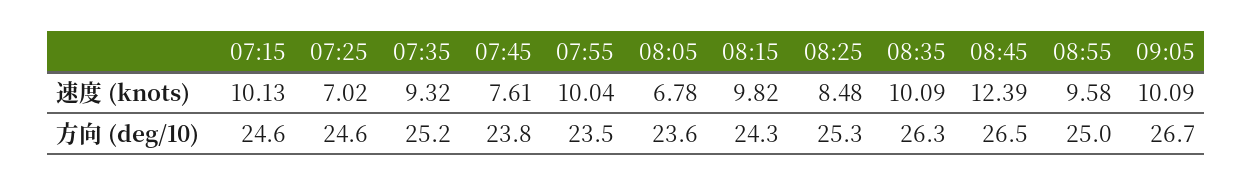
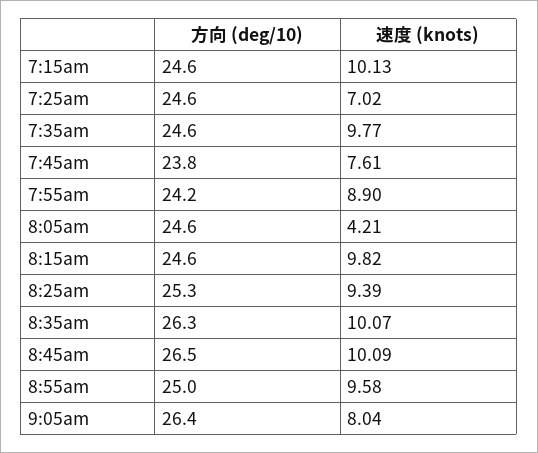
  {
    "07:15": {
      "速度 (knots)": 10.13,
      "方向 (deg/10)": 24.6
    },
    "07:25": {
      "速度 (knots)": 7.02,
      "方向 (deg/10)": 24.6
    },
    "07:35": {
-     "速度 (knots)": 9.32,
+     "速度 (knots)": 9.77,
-     "方向 (deg/10)": 25.2
+     "方向 (deg/10)": 24.6
    },
    "07:45": {
      "速度 (knots)": 7.61,
      "方向 (deg/10)": 23.8
    },
    "07:55": {
-     "速度 (knots)": 10.04,
+     "速度 (knots)": 8.9,
-     "方向 (deg/10)": 23.5
+     "方向 (deg/10)": 24.2
    },
    "08:05": {
-     "速度 (knots)": 6.78,
+     "速度 (knots)": 4.21,
-     "方向 (deg/10)": 23.6
+     "方向 (deg/10)": 24.6
    },
    "08:15": {
      "速度 (knots)": 9.82,
-     "方向 (deg/10)": 24.3
+     "方向 (deg/10)": 24.6
    },
    "08:25": {
-     "速度 (knots)": 8.48,
+     "速度 (knots)": 9.39,
      "方向 (deg/10)": 25.3
    },
    "08:35": {
-     "速度 (knots)": 10.09,
+     "速度 (knots)": 10.07,
      "方向 (deg/10)": 26.3
    },
    "08:45": {
-     "速度 (knots)": 12.39,
+     "速度 (knots)": 10.09,
      "方向 (deg/10)": 26.5
    },
    "08:55": {
      "速度 (knots)": 9.58,
      "方向 (deg/10)": 25
    },
    "09:05": {
-     "速度 (knots)": 10.09,
+     "速度 (knots)": 8.04,
-     "方向 (deg/10)": 26.7
+     "方向 (deg/10)": 26.4
    }
  }

